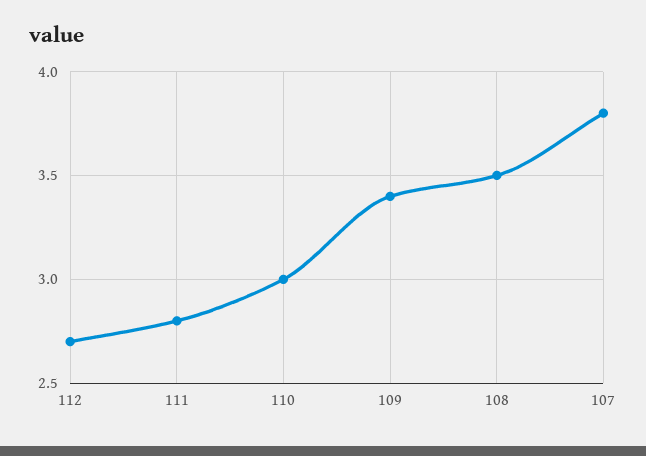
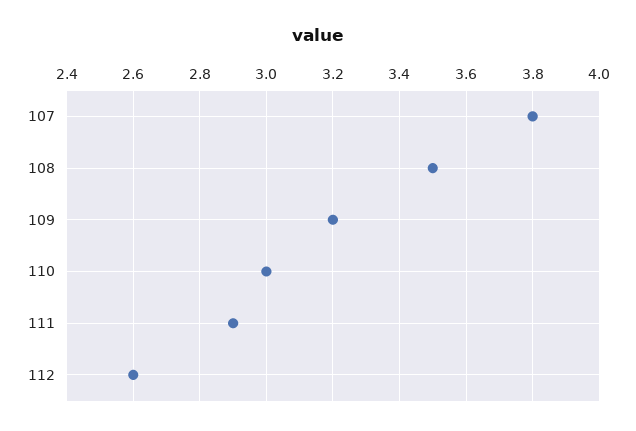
  {
-   "112": 2.7,
+   "112": 2.6,
-   "111": 2.8,
+   "111": 2.9,
    "110": 3,
-   "109": 3.4,
+   "109": 3.2,
    "108": 3.5,
    "107": 3.8
  }

